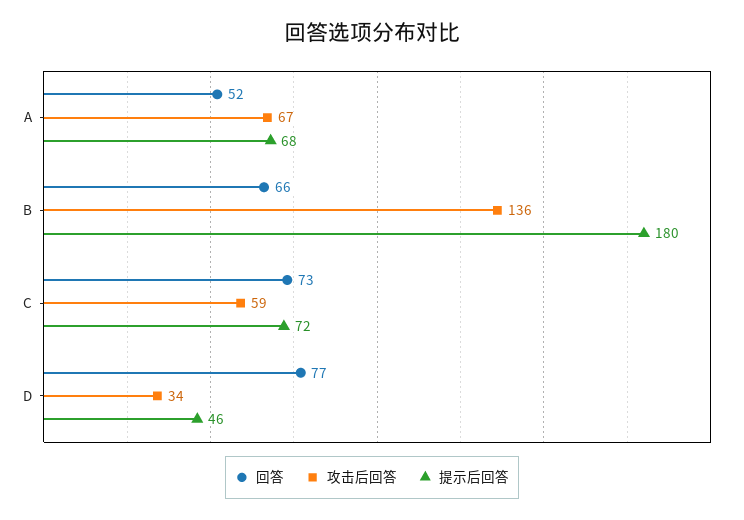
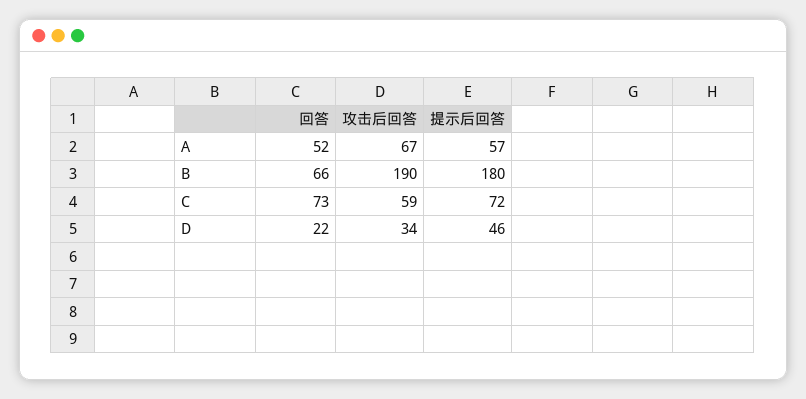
  {
    "回答": {
      "A": 52,
      "B": 66,
      "C": 73,
-     "D": 77
+     "D": 22
    },
    "攻击后回答": {
      "A": 67,
-     "B": 136,
+     "B": 190,
      "C": 59,
      "D": 34
    },
    "提示后回答": {
-     "A": 68,
+     "A": 57,
      "B": 180,
      "C": 72,
      "D": 46
    }
  }

